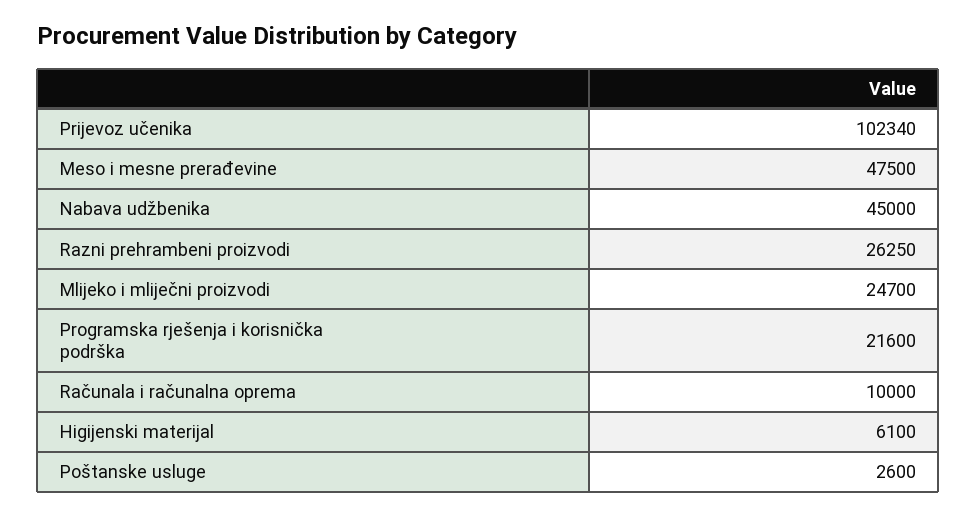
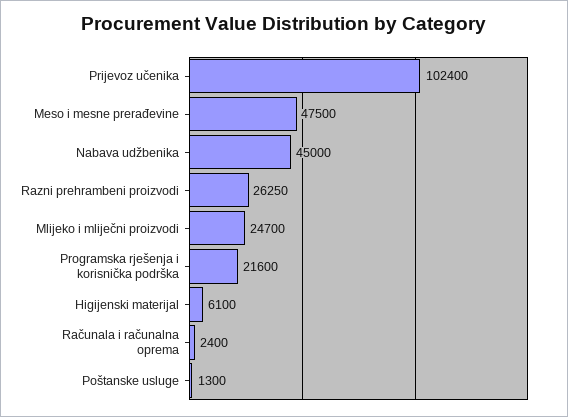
  {
-   "Prijevoz učenika": 102340,
+   "Prijevoz učenika": 102400,
    "Meso i mesne prerađevine": 47500,
    "Nabava udžbenika": 45000,
    "Razni prehrambeni proizvodi": 26250,
    "Mlijeko i mliječni proizvodi": 24700,
    "Programska rješenja i korisnička podrška": 21600,
-   "Računala i računalna oprema": 10000,
+   "Računala i računalna oprema": 2400,
    "Higijenski materijal": 6100,
-   "Poštanske usluge": 2600
+   "Poštanske usluge": 1300
  }

